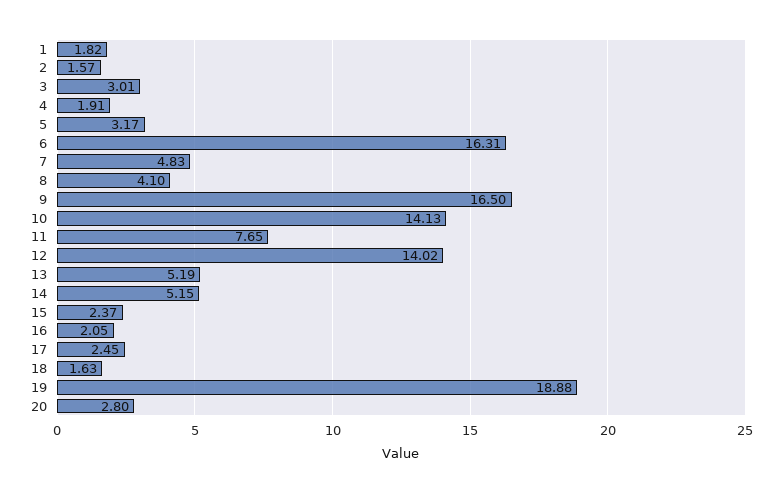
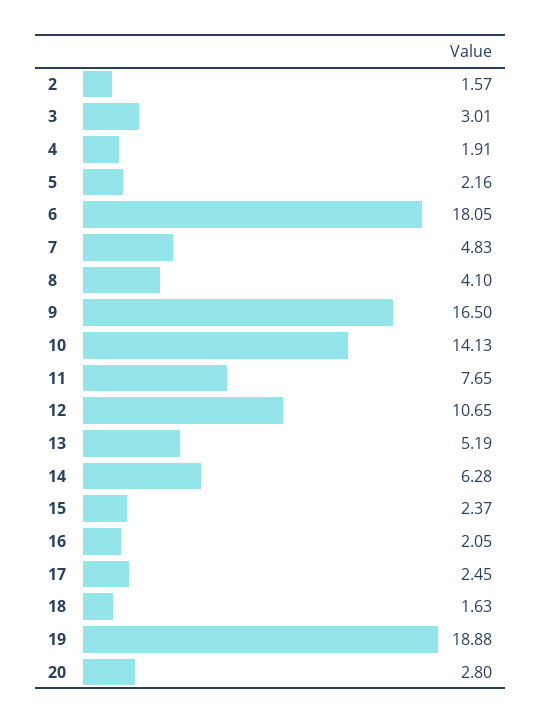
  {
-   "1": 1.82,
    "2": 1.57,
    "3": 3.01,
    "4": 1.91,
-   "5": 3.17,
+   "5": 2.16,
-   "6": 16.31,
+   "6": 18.05,
    "7": 4.83,
    "8": 4.1,
    "9": 16.5,
    "10": 14.13,
    "11": 7.65,
-   "12": 14.02,
+   "12": 10.65,
    "13": 5.19,
-   "14": 5.15,
+   "14": 6.28,
    "15": 2.37,
    "16": 2.05,
    "17": 2.45,
    "18": 1.63,
    "19": 18.88,
    "20": 2.8
  }

